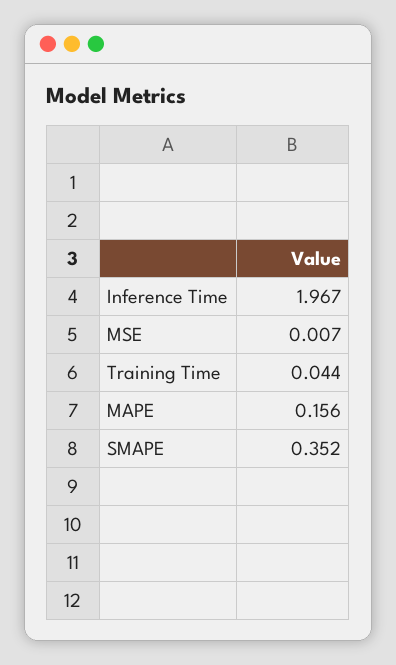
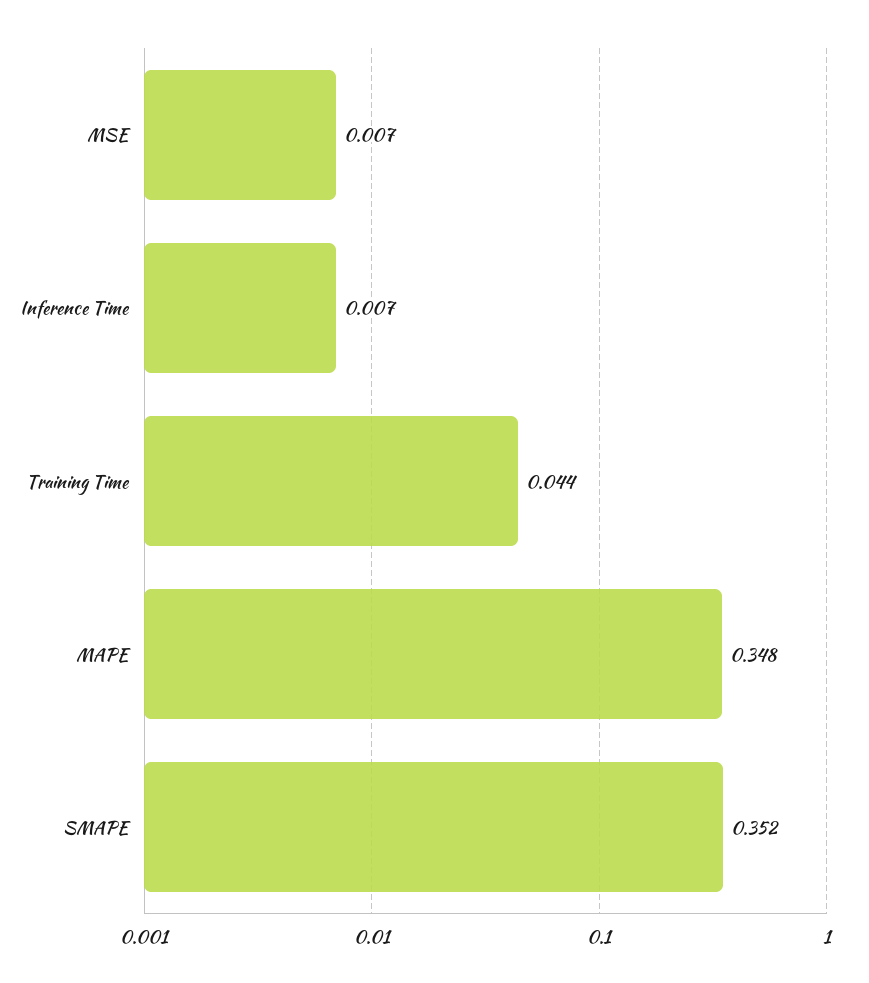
  {
-   "Inference Time": 1.967,
+   "Inference Time": 0.007,
    "MSE": 0.007,
    "Training Time": 0.044,
-   "MAPE": 0.156,
+   "MAPE": 0.348,
    "SMAPE": 0.352
  }

